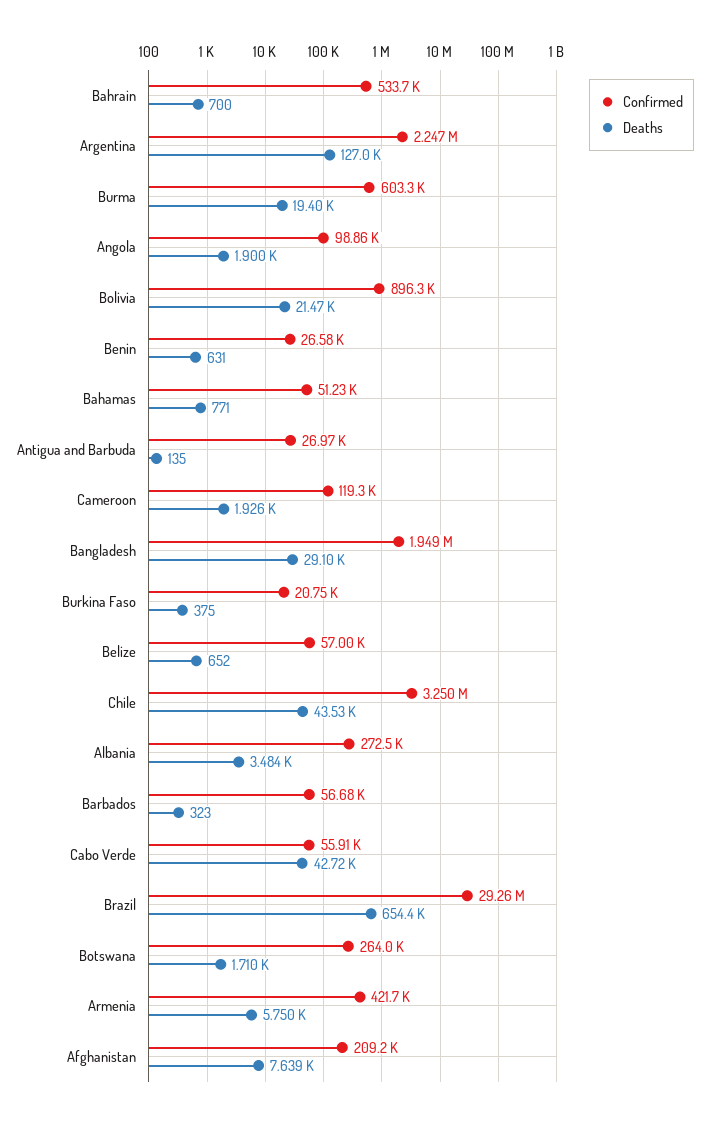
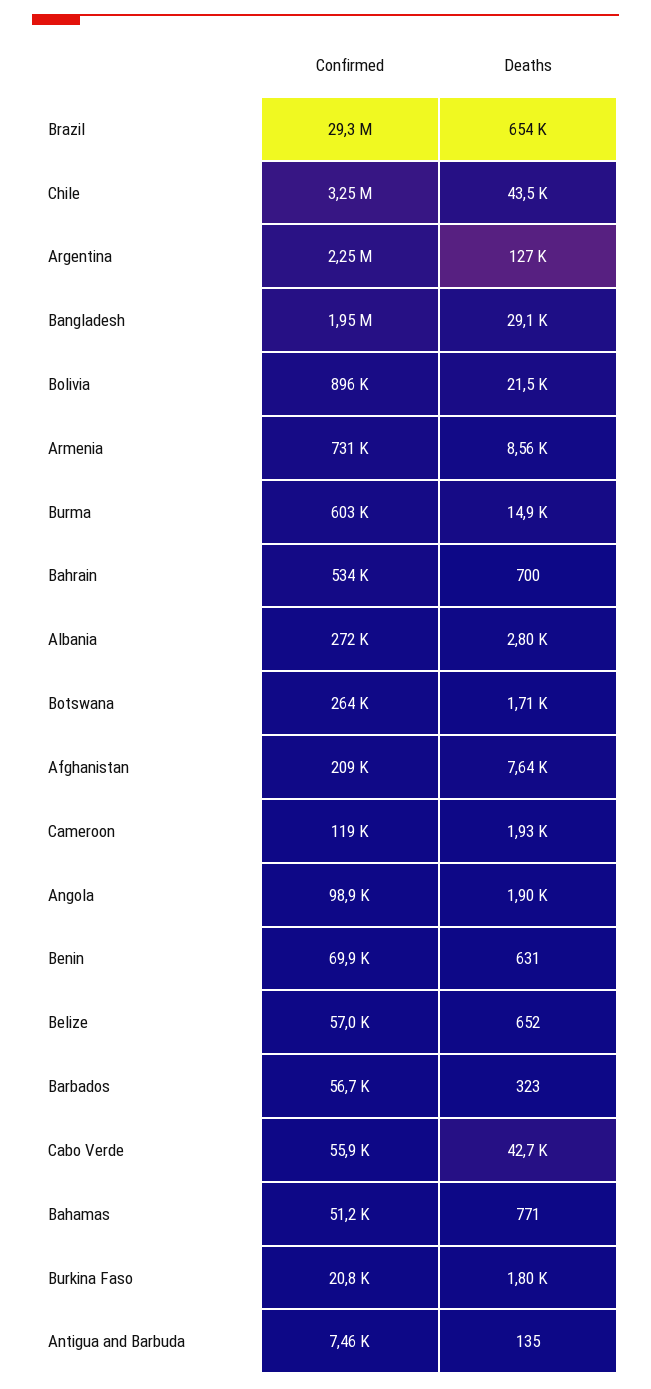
  {
    "Confirmed": {
      "Bahrain": 533700,
      "Argentina": 2247000,
      "Burma": 603300,
      "Angola": 98860,
      "Bolivia": 896300,
-     "Benin": 26580,
+     "Benin": 69900,
      "Bahamas": 51230,
-     "Antigua and Barbuda": 26970,
+     "Antigua and Barbuda": 7460,
      "Cameroon": 119300,
      "Bangladesh": 1949000,
      "Burkina Faso": 20750,
      "Belize": 57000,
      "Chile": 3250000,
      "Albania": 272500,
      "Barbados": 56680,
      "Cabo Verde": 55910,
      "Brazil": 29260000,
      "Botswana": 264000,
-     "Armenia": 421700,
+     "Armenia": 731000,
      "Afghanistan": 209200
    },
    "Deaths": {
      "Bahrain": 700,
      "Argentina": 127000,
-     "Burma": 19400,
+     "Burma": 14900,
      "Angola": 1900,
      "Bolivia": 21470,
      "Benin": 631,
      "Bahamas": 771,
      "Antigua and Barbuda": 135,
      "Cameroon": 1926,
      "Bangladesh": 29100,
-     "Burkina Faso": 375,
+     "Burkina Faso": 1800,
      "Belize": 652,
      "Chile": 43530,
-     "Albania": 3484,
+     "Albania": 2800,
      "Barbados": 323,
      "Cabo Verde": 42720,
      "Brazil": 654400,
      "Botswana": 1710,
-     "Armenia": 5750,
+     "Armenia": 8560,
      "Afghanistan": 7639
    }
  }

